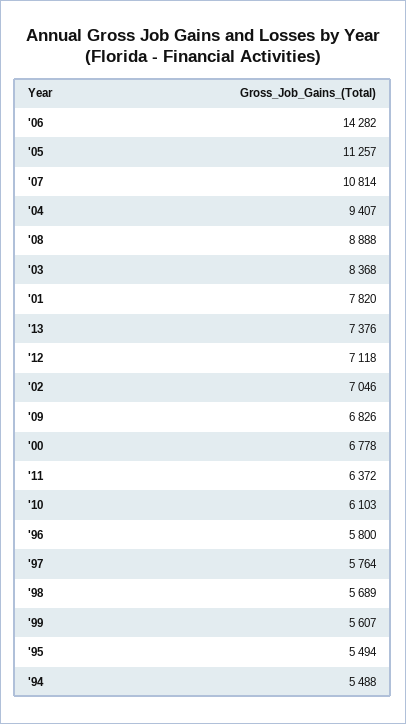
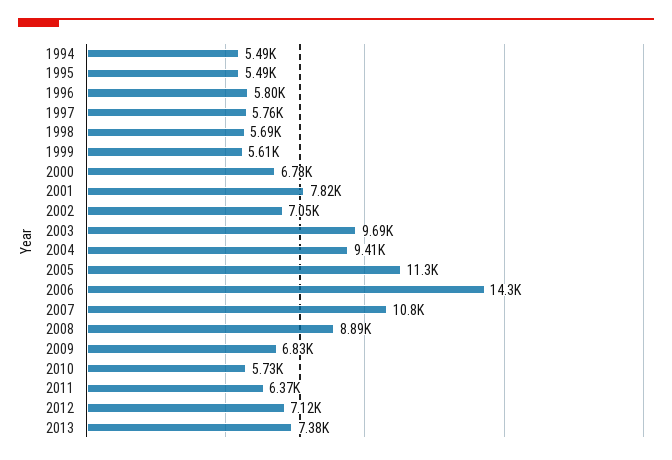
  {
    "'06": 14282,
    "'05": 11257,
    "'07": 10814,
    "'04": 9407,
    "'08": 8888,
-   "'03": 8368,
+   "'03": 9690,
    "'01": 7820,
    "'13": 7376,
    "'12": 7118,
    "'02": 7046,
    "'09": 6826,
    "'00": 6778,
    "'11": 6372,
-   "'10": 6103,
+   "'10": 5730,
    "'96": 5800,
    "'97": 5764,
    "'98": 5689,
    "'99": 5607,
    "'95": 5494,
    "'94": 5488
  }

